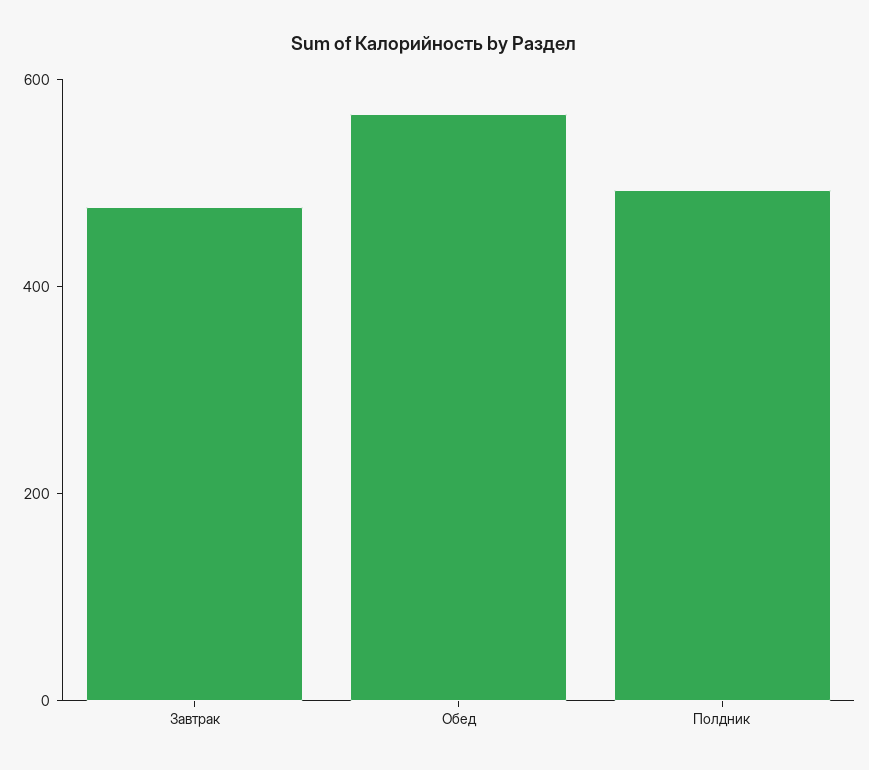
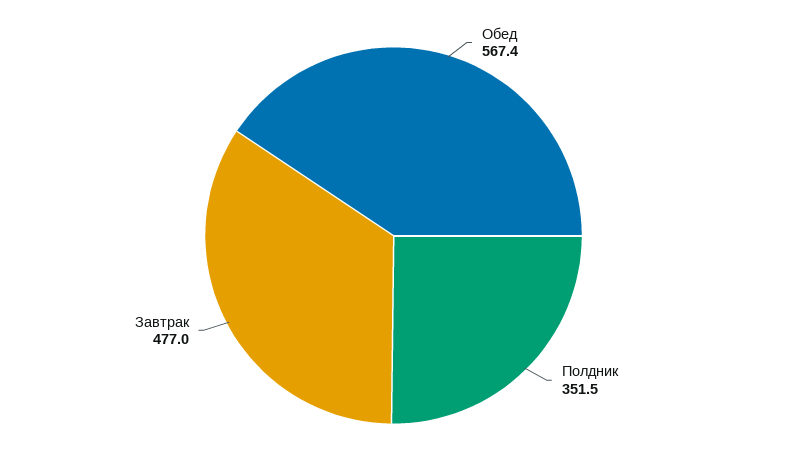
  {
    "Завтрак": 477,
    "Обед": 567.4,
-   "Полдник": 500
+   "Полдник": 351.5
  }

